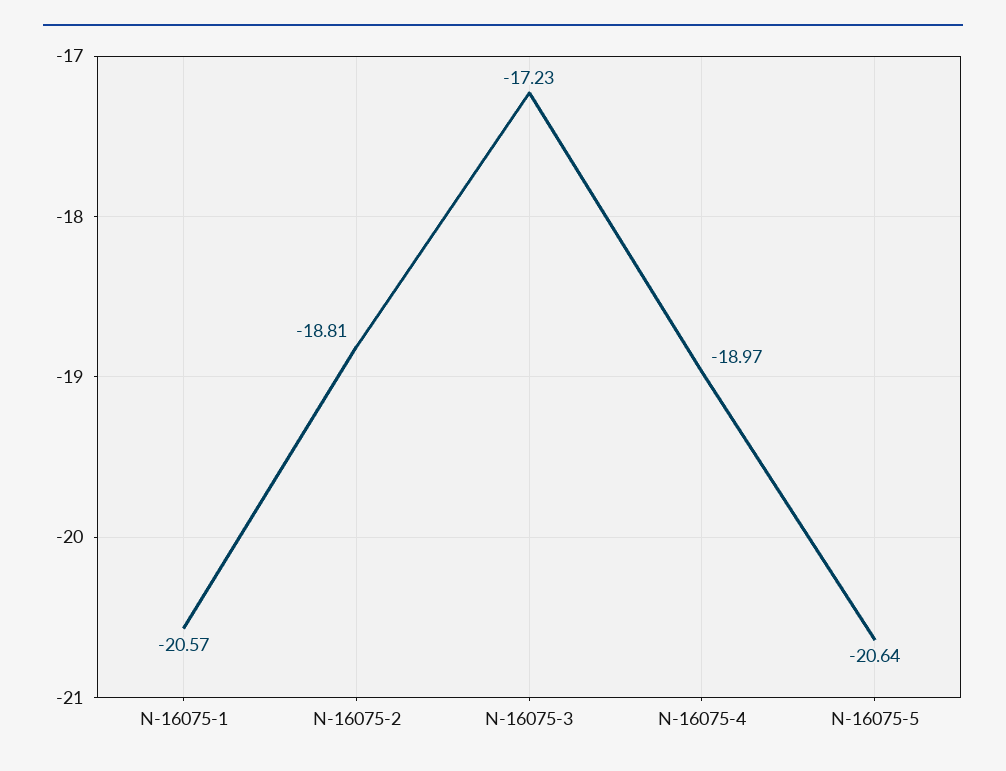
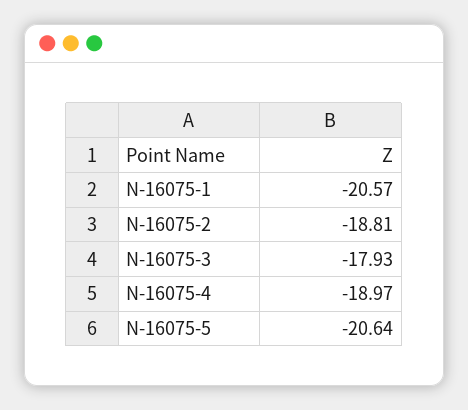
  {
    "N-16075-1": -20.57,
    "N-16075-2": -18.81,
-   "N-16075-3": -17.23,
+   "N-16075-3": -17.93,
    "N-16075-4": -18.97,
    "N-16075-5": -20.64
  }

